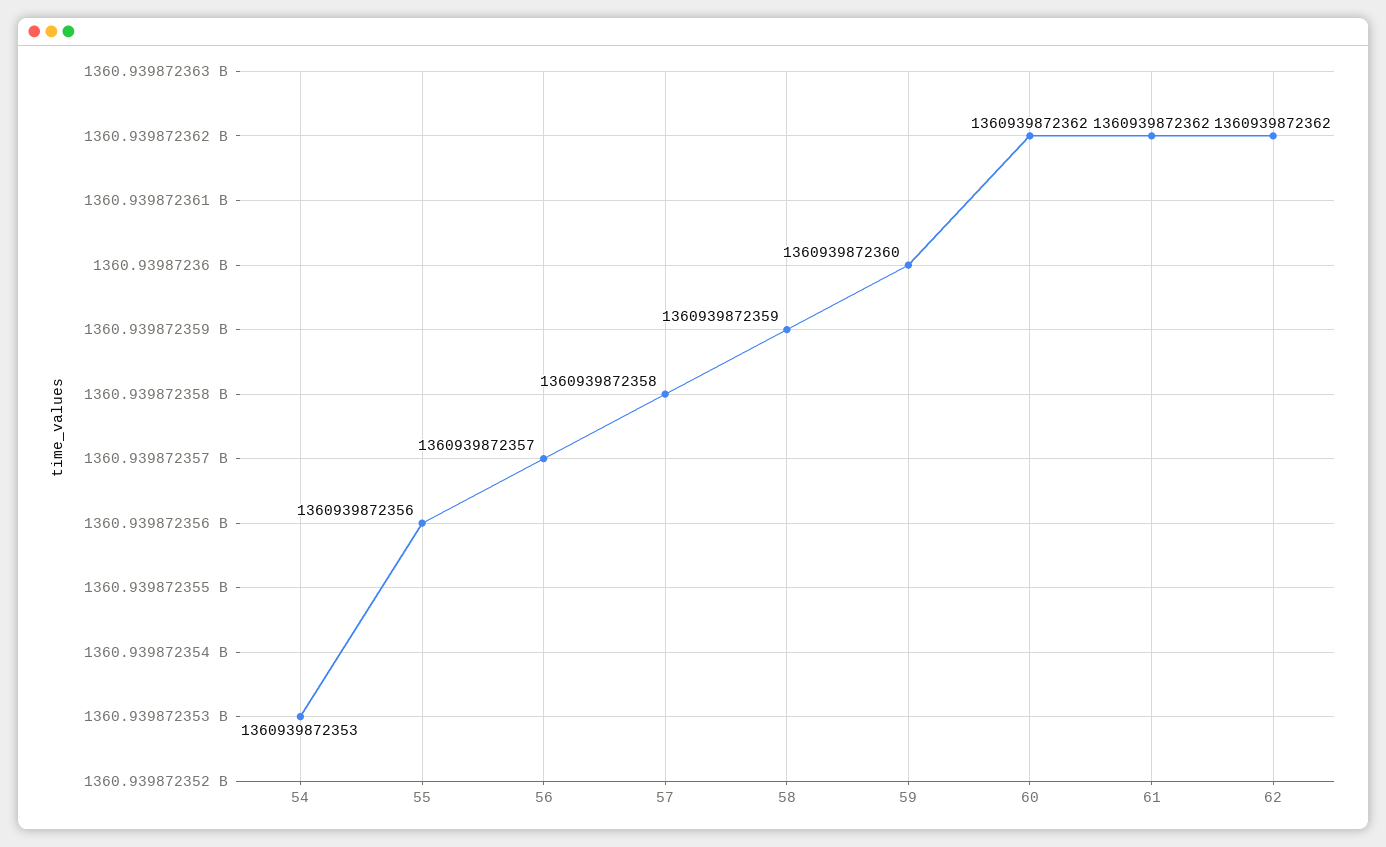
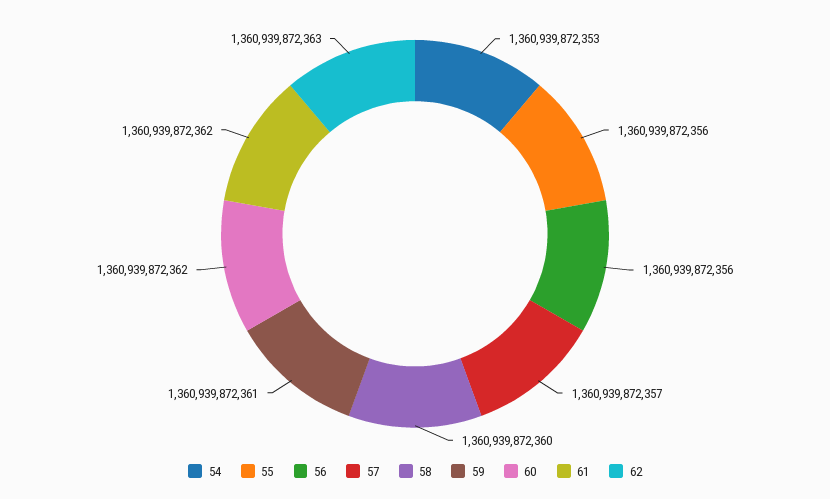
  {
    "54": 1360939872353,
    "55": 1360939872356,
-   "56": 1360939872357,
+   "56": 1360939872356,
-   "57": 1360939872358,
+   "57": 1360939872357,
-   "58": 1360939872359,
+   "58": 1360939872360,
-   "59": 1360939872360,
+   "59": 1360939872361,
    "60": 1360939872362,
    "61": 1360939872362,
-   "62": 1360939872362
+   "62": 1360939872363
  }

